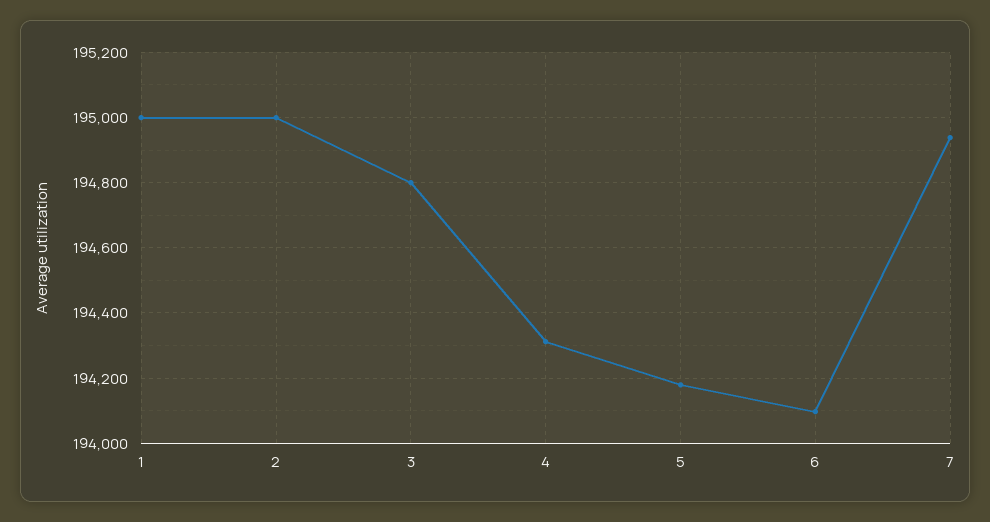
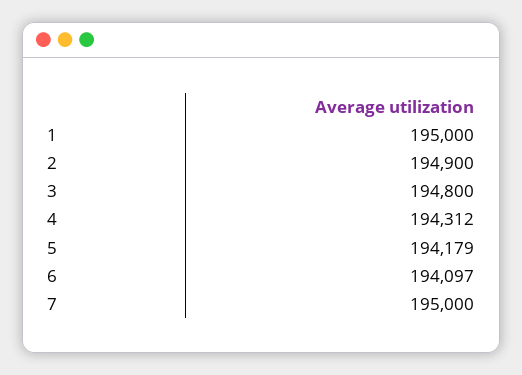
  {
    "1": 195000,
-   "2": 195000,
+   "2": 194900,
    "3": 194800,
    "4": 194312,
    "5": 194179,
    "6": 194097,
-   "7": 194940
+   "7": 195000
  }

